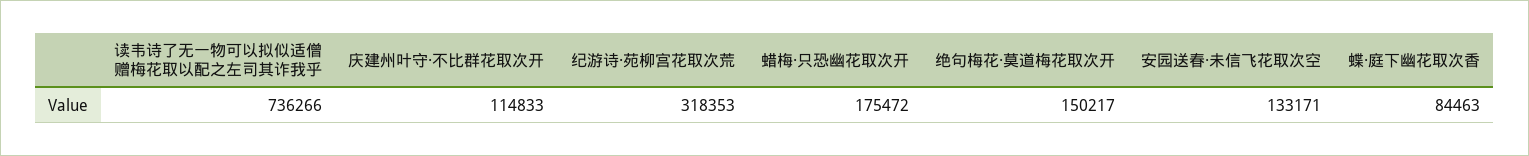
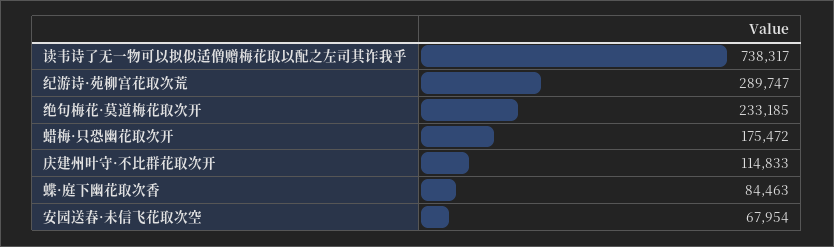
  {
-   "读韦诗了无一物可以拟似适僧赠梅花取以配之左司其诈我乎": 736266,
+   "读韦诗了无一物可以拟似适僧赠梅花取以配之左司其诈我乎": 738317,
    "庆建州叶守·不比群花取次开": 114833,
-   "纪游诗·苑柳宫花取次荒": 318353,
+   "纪游诗·苑柳宫花取次荒": 289747,
    "蜡梅·只恐幽花取次开": 175472,
-   "绝句梅花·莫道梅花取次开": 150217,
+   "绝句梅花·莫道梅花取次开": 233185,
-   "安园送春·未信飞花取次空": 133171,
+   "安园送春·未信飞花取次空": 67954,
    "蝶·庭下幽花取次香": 84463
  }

